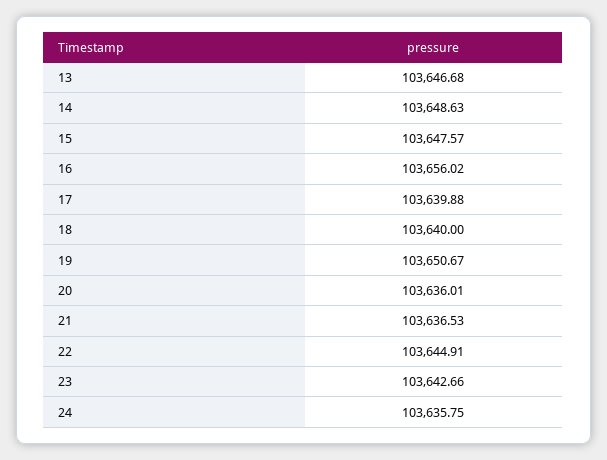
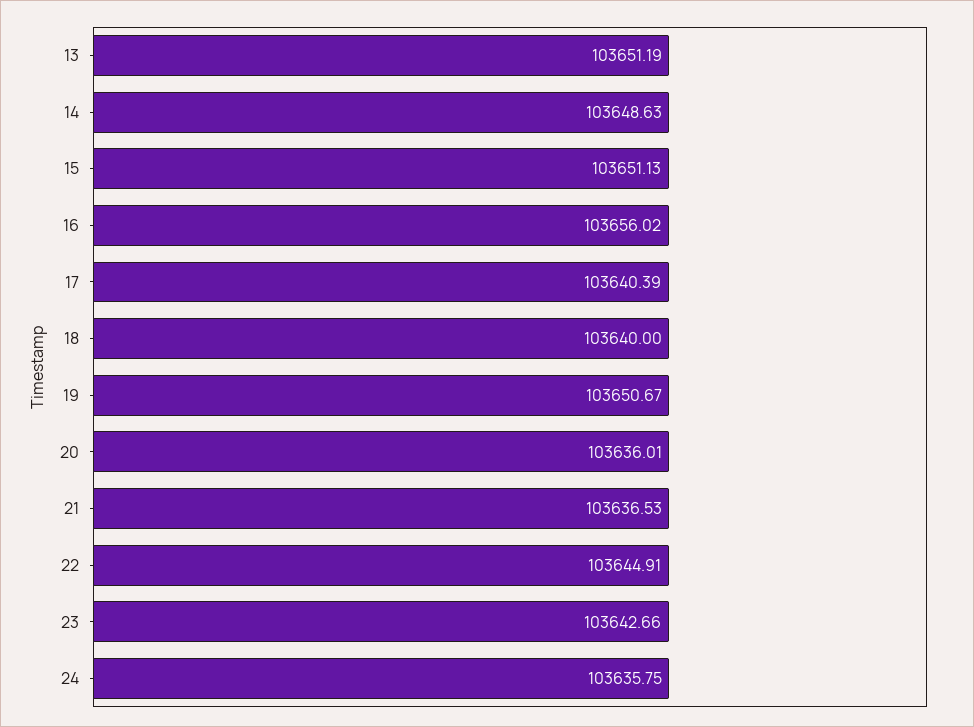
  {
-   "13": 103646.68,
+   "13": 103651.19,
    "14": 103648.63,
-   "15": 103647.57,
+   "15": 103651.13,
    "16": 103656.02,
-   "17": 103639.88,
+   "17": 103640.39,
    "18": 103640,
    "19": 103650.67,
    "20": 103636.01,
    "21": 103636.53,
    "22": 103644.91,
    "23": 103642.66,
    "24": 103635.75
  }

